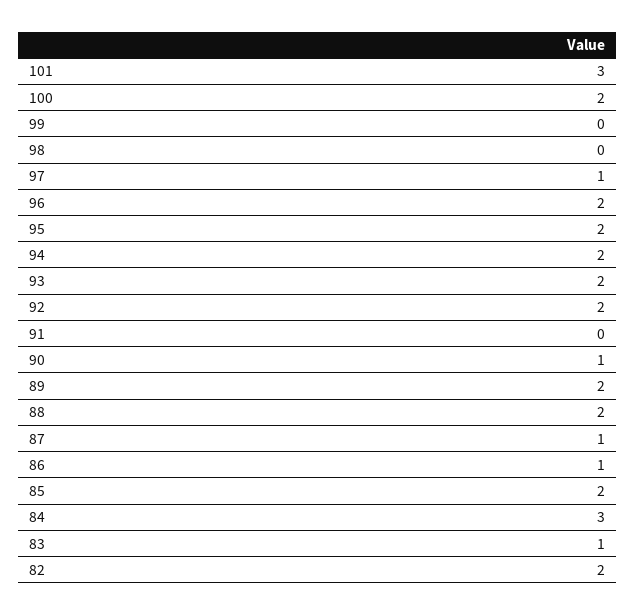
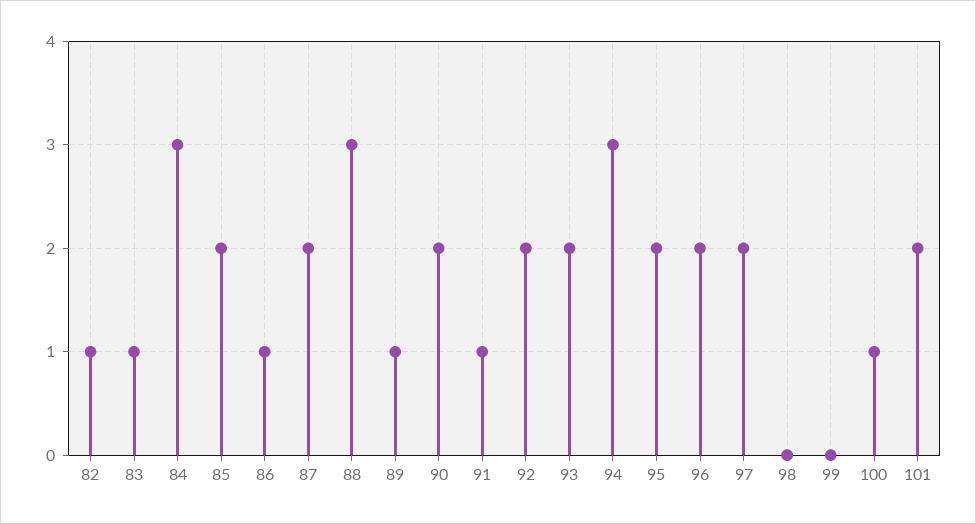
  {
-   "101": 3,
+   "101": 2,
-   "100": 2,
+   "100": 1,
    "99": 0,
    "98": 0,
-   "97": 1,
+   "97": 2,
    "96": 2,
    "95": 2,
-   "94": 2,
+   "94": 3,
    "93": 2,
    "92": 2,
-   "91": 0,
+   "91": 1,
-   "90": 1,
+   "90": 2,
-   "89": 2,
+   "89": 1,
-   "88": 2,
+   "88": 3,
-   "87": 1,
+   "87": 2,
    "86": 1,
    "85": 2,
    "84": 3,
    "83": 1,
-   "82": 2
+   "82": 1
  }

